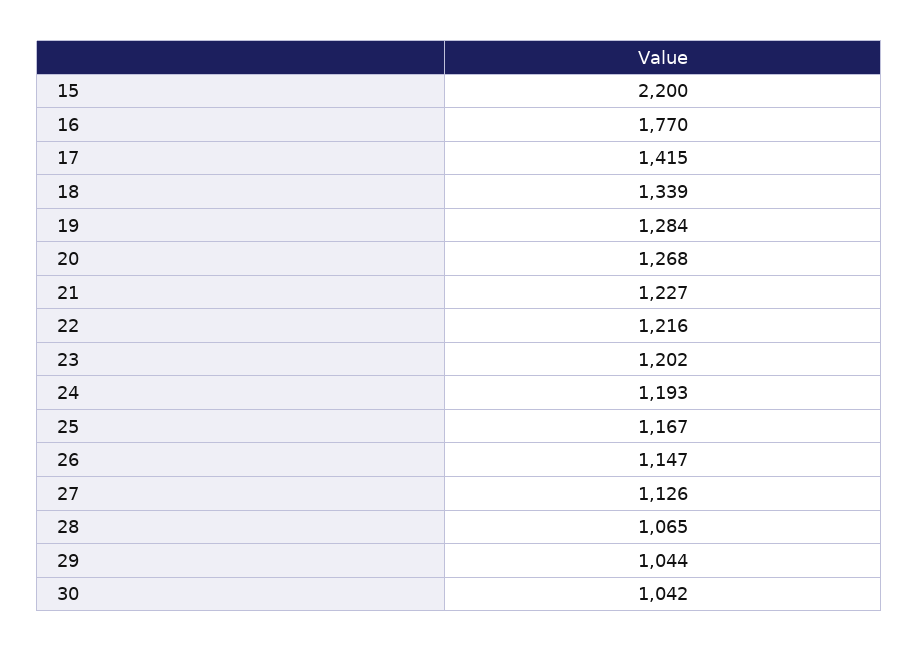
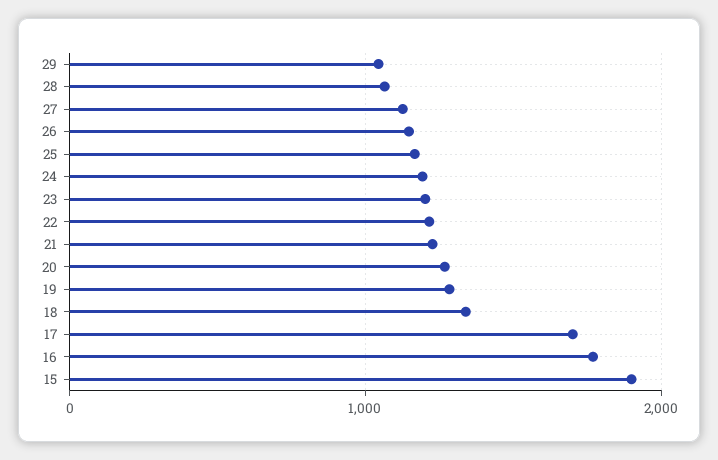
  {
-   "15": 2200,
+   "15": 1900,
    "16": 1770,
-   "17": 1415,
+   "17": 1700,
    "18": 1339,
    "19": 1284,
    "20": 1268,
    "21": 1227,
    "22": 1216,
    "23": 1202,
    "24": 1193,
    "25": 1167,
    "26": 1147,
    "27": 1126,
    "28": 1065,
-   "29": 1044,
+   "29": 1044
-   "30": 1042
  }

